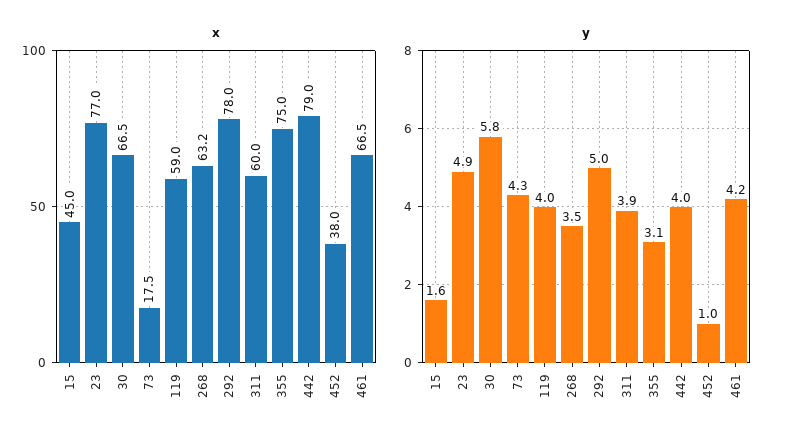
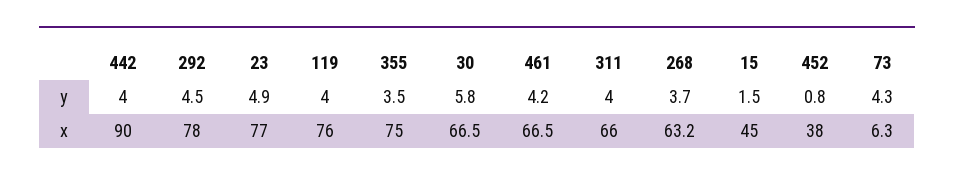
  {
    "x": {
      "15": 45,
      "23": 77,
      "30": 66.5,
-     "73": 17.5,
+     "73": 6.3,
-     "119": 59,
+     "119": 76,
      "268": 63.2,
      "292": 78,
-     "311": 60,
+     "311": 66,
      "355": 75,
-     "442": 79,
+     "442": 90,
      "452": 38,
      "461": 66.5
    },
    "y": {
-     "15": 1.6,
+     "15": 1.5,
      "23": 4.9,
      "30": 5.8,
      "73": 4.3,
      "119": 4,
-     "268": 3.5,
+     "268": 3.7,
-     "292": 5,
+     "292": 4.5,
-     "311": 3.9,
+     "311": 4,
-     "355": 3.1,
+     "355": 3.5,
      "442": 4,
-     "452": 1,
+     "452": 0.8,
      "461": 4.2
    }
  }

